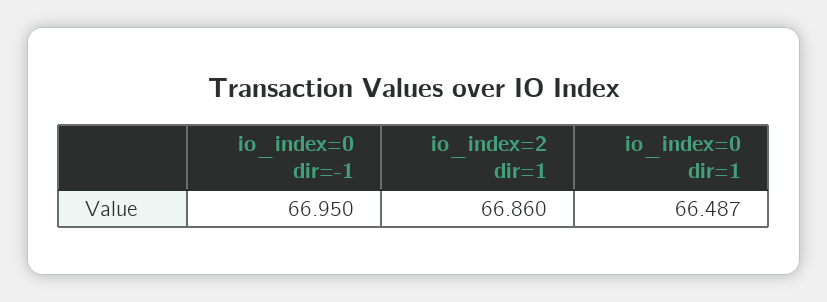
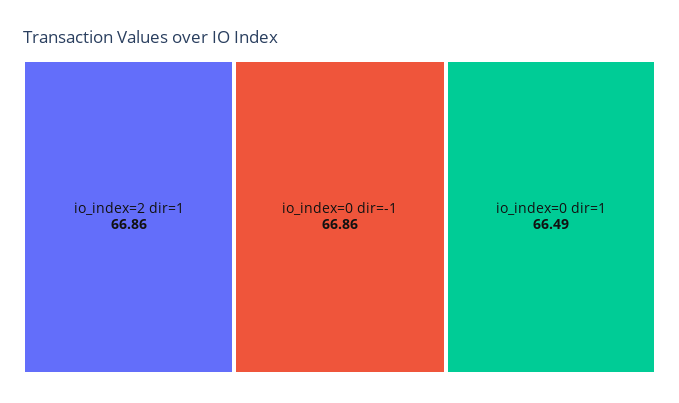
  {
-   "io_index=0 dir=-1": 66.95,
+   "io_index=0 dir=-1": 66.86,
    "io_index=2 dir=1": 66.86,
    "io_index=0 dir=1": 66.487
  }

